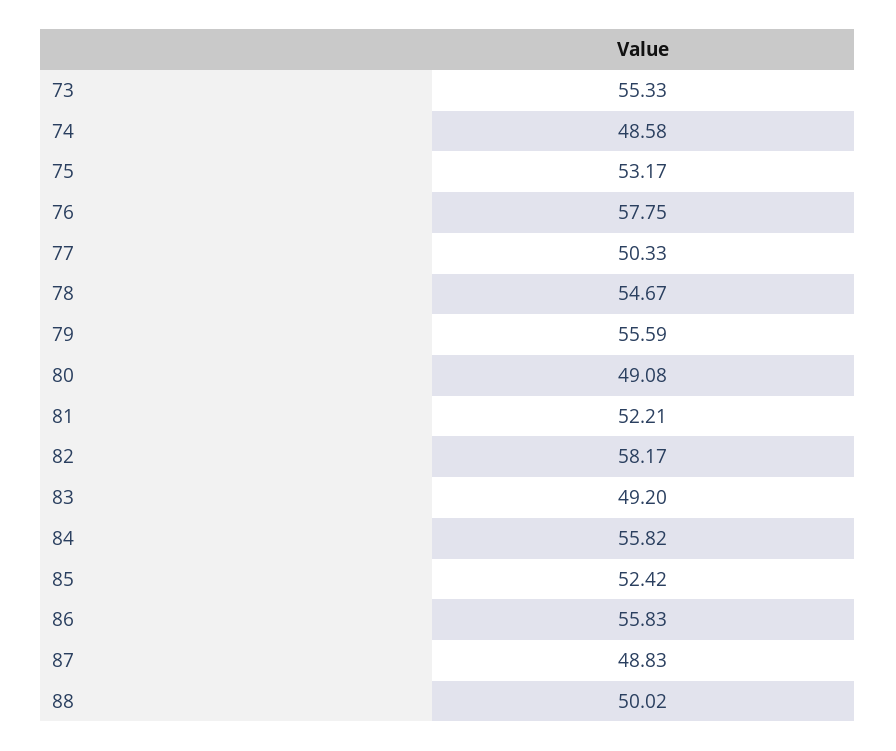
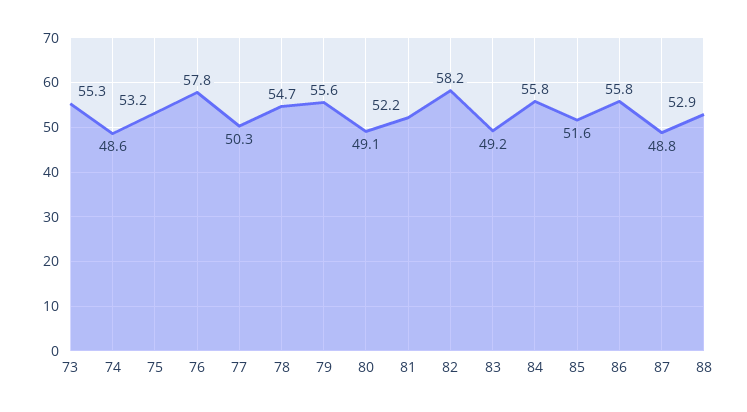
  {
    "73": 55.33,
    "74": 48.58,
    "75": 53.17,
    "76": 57.75,
    "77": 50.33,
    "78": 54.67,
    "79": 55.59,
    "80": 49.08,
    "81": 52.21,
    "82": 58.17,
    "83": 49.2,
    "84": 55.82,
-   "85": 52.42,
+   "85": 51.6,
    "86": 55.83,
    "87": 48.83,
-   "88": 50.02
+   "88": 52.9
  }

